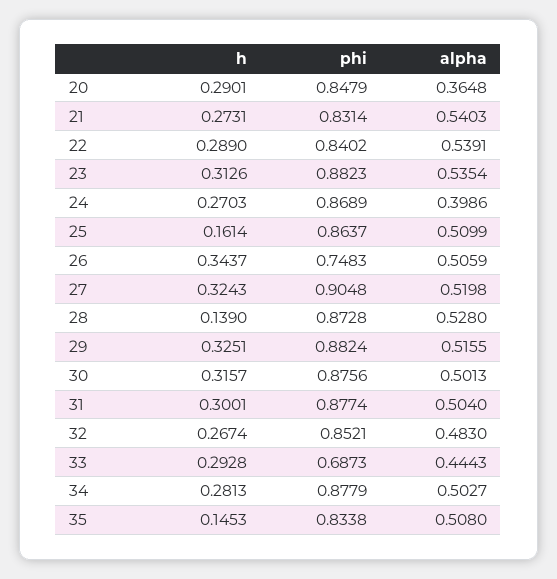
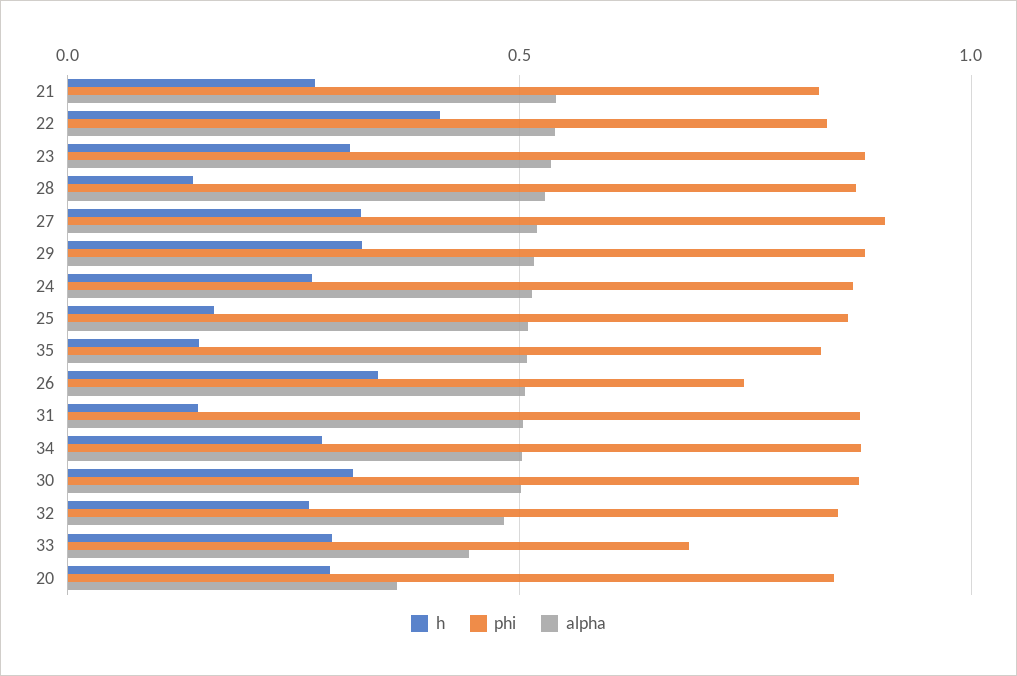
  {
    "h": {
      "20": 0.2901,
      "21": 0.2731,
-     "22": 0.289,
+     "22": 0.4,
      "23": 0.3126,
      "24": 0.2703,
      "25": 0.1614,
      "26": 0.3437,
      "27": 0.3243,
      "28": 0.139,
      "29": 0.3251,
      "30": 0.3157,
-     "31": 0.3001,
+     "31": 0.15,
      "32": 0.2674,
      "33": 0.2928,
      "34": 0.2813,
      "35": 0.1453
    },
    "phi": {
      "20": 0.8479,
      "21": 0.8314,
      "22": 0.8402,
      "23": 0.8823,
      "24": 0.8689,
      "25": 0.8637,
      "26": 0.7483,
      "27": 0.9048,
      "28": 0.8728,
      "29": 0.8824,
      "30": 0.8756,
      "31": 0.8774,
      "32": 0.8521,
      "33": 0.6873,
      "34": 0.8779,
      "35": 0.8338
    },
    "alpha": {
      "20": 0.3648,
      "21": 0.5403,
      "22": 0.5391,
      "23": 0.5354,
-     "24": 0.3986,
+     "24": 0.5,
      "25": 0.5099,
      "26": 0.5059,
      "27": 0.5198,
      "28": 0.528,
      "29": 0.5155,
      "30": 0.5013,
      "31": 0.504,
      "32": 0.483,
      "33": 0.4443,
      "34": 0.5027,
      "35": 0.508
    }
  }

